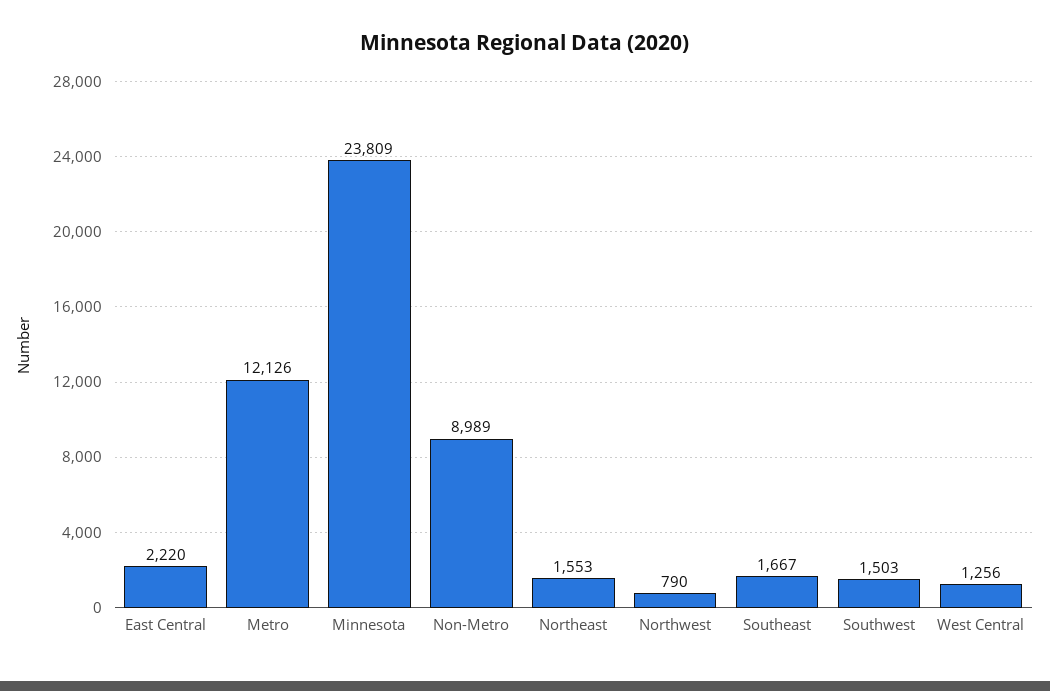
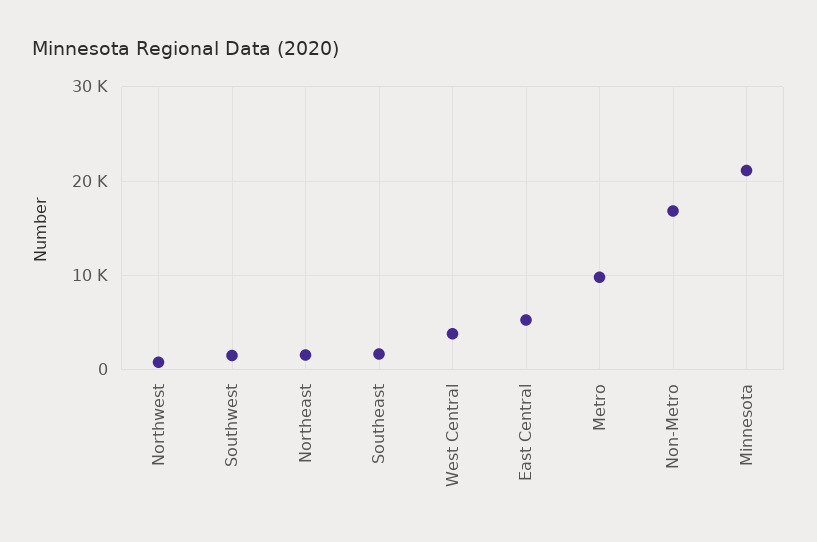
  {
-   "East Central": 2220,
+   "East Central": 5000,
-   "Metro": 12126,
+   "Metro": 10000,
-   "Minnesota": 23809,
+   "Minnesota": 21000,
-   "Non-Metro": 8989,
+   "Non-Metro": 17000,
    "Northeast": 1553,
    "Northwest": 790,
    "Southeast": 1667,
    "Southwest": 1503,
-   "West Central": 1256
+   "West Central": 4000
  }

